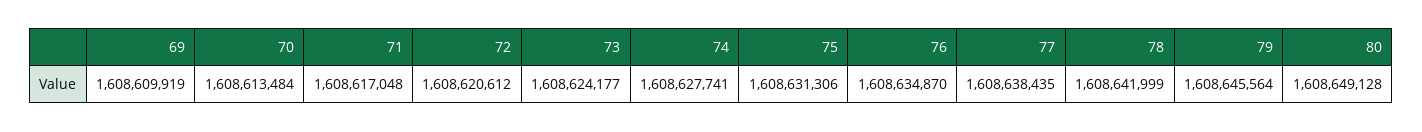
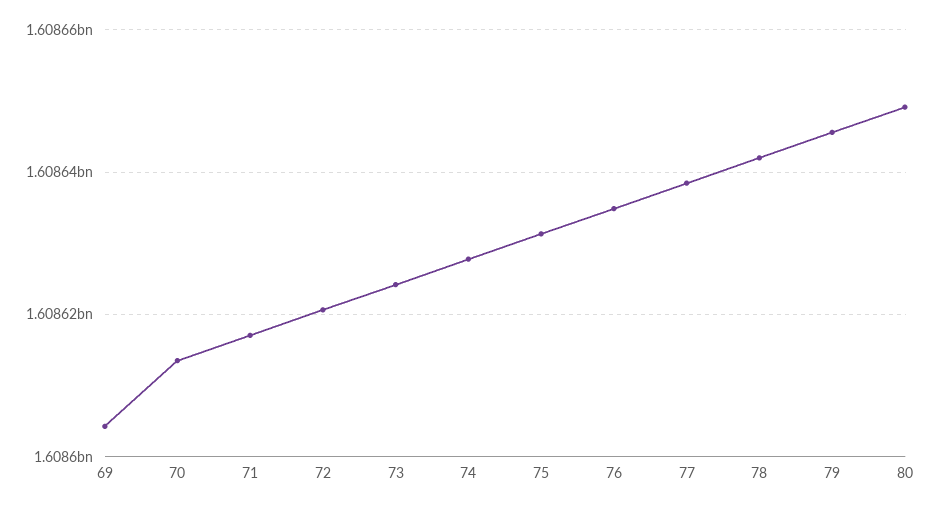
  {
-   "69": 1608609919,
+   "69": 1608604000,
    "70": 1608613484,
    "71": 1608617048,
    "72": 1608620612,
    "73": 1608624177,
    "74": 1608627741,
    "75": 1608631306,
    "76": 1608634870,
    "77": 1608638435,
    "78": 1608641999,
    "79": 1608645564,
    "80": 1608649128
  }

